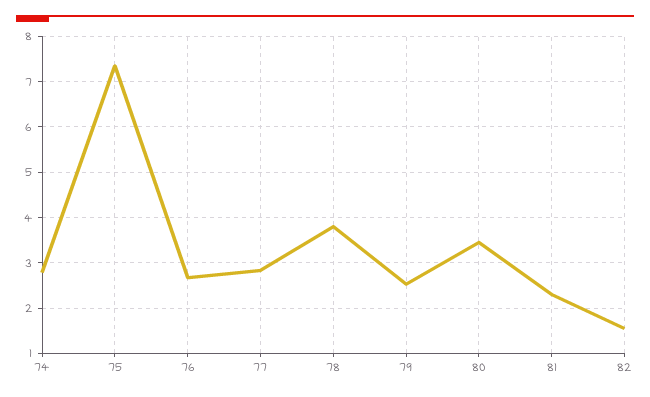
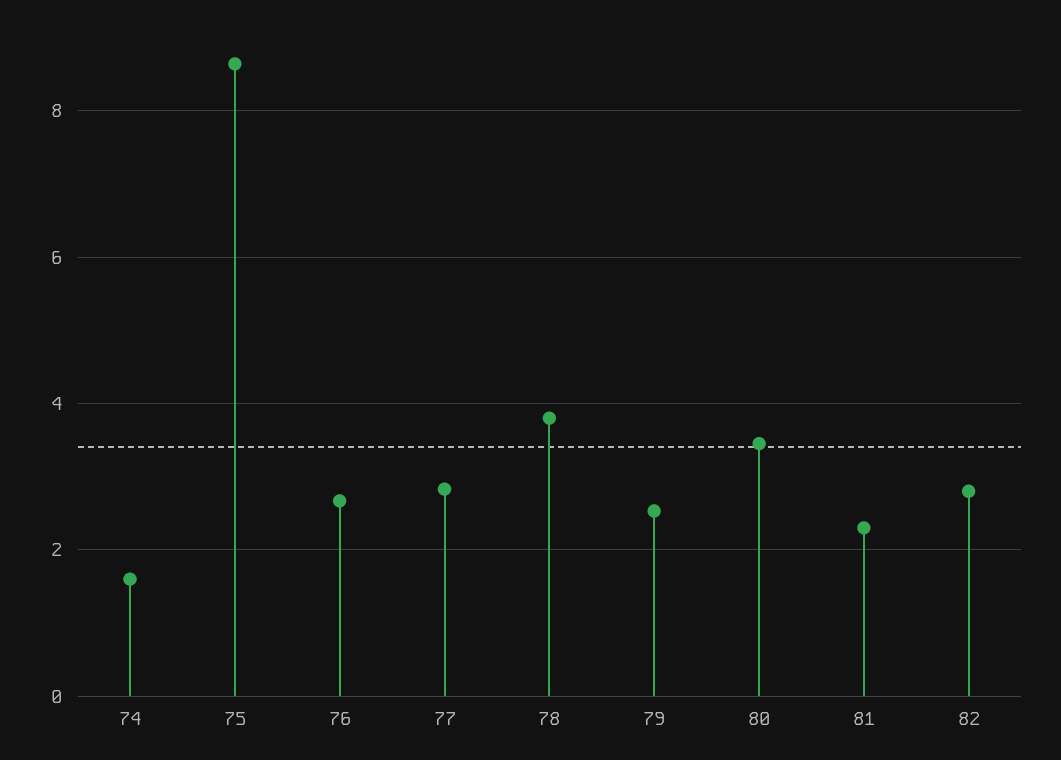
  {
-   "74": 2.8,
+   "74": 1.6,
-   "75": 7.4,
+   "75": 8.6,
    "76": 2.6,
    "77": 2.8,
    "78": 3.8,
    "79": 2.6,
    "80": 3.4,
    "81": 2.4,
-   "82": 1.6
+   "82": 2.8
  }

